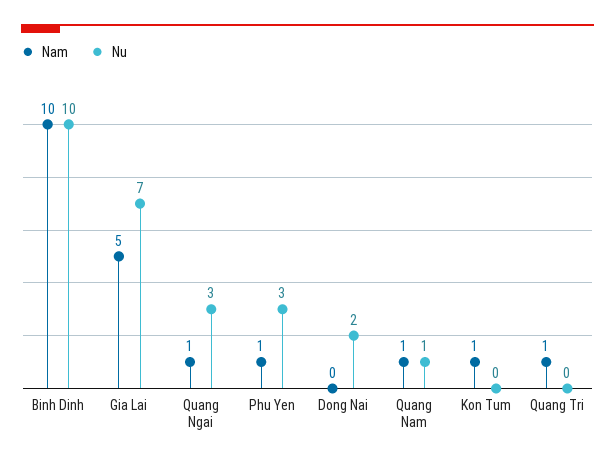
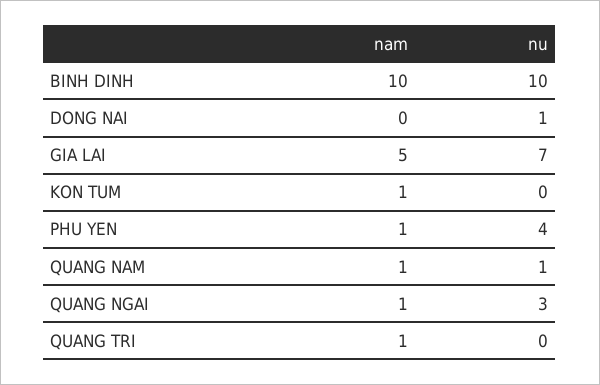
  {
    "Nam": {
      "Binh Dinh": 10,
      "Gia Lai": 5,
      "Quang Ngai": 1,
      "Phu Yen": 1,
      "Dong Nai": 0,
      "Quang Nam": 1,
      "Kon Tum": 1,
      "Quang Tri": 1
    },
    "Nu": {
      "Binh Dinh": 10,
      "Gia Lai": 7,
      "Quang Ngai": 3,
-     "Phu Yen": 3,
+     "Phu Yen": 4,
-     "Dong Nai": 2,
+     "Dong Nai": 1,
      "Quang Nam": 1,
      "Kon Tum": 0,
      "Quang Tri": 0
    }
  }

